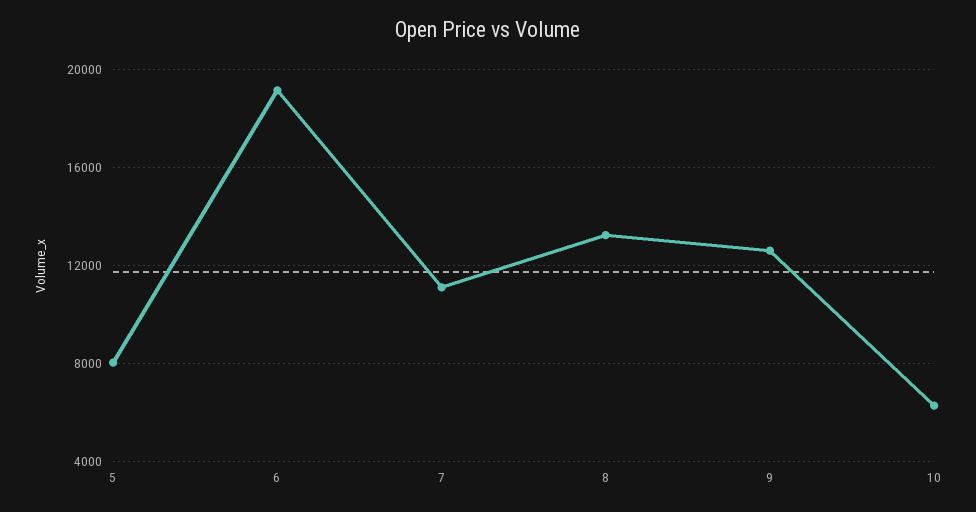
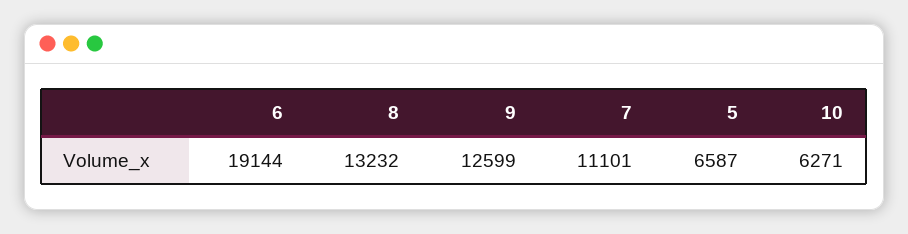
  {
-   "5": 8000,
+   "5": 6587,
    "6": 19144,
    "7": 11101,
    "8": 13232,
    "9": 12599,
    "10": 6271
  }

